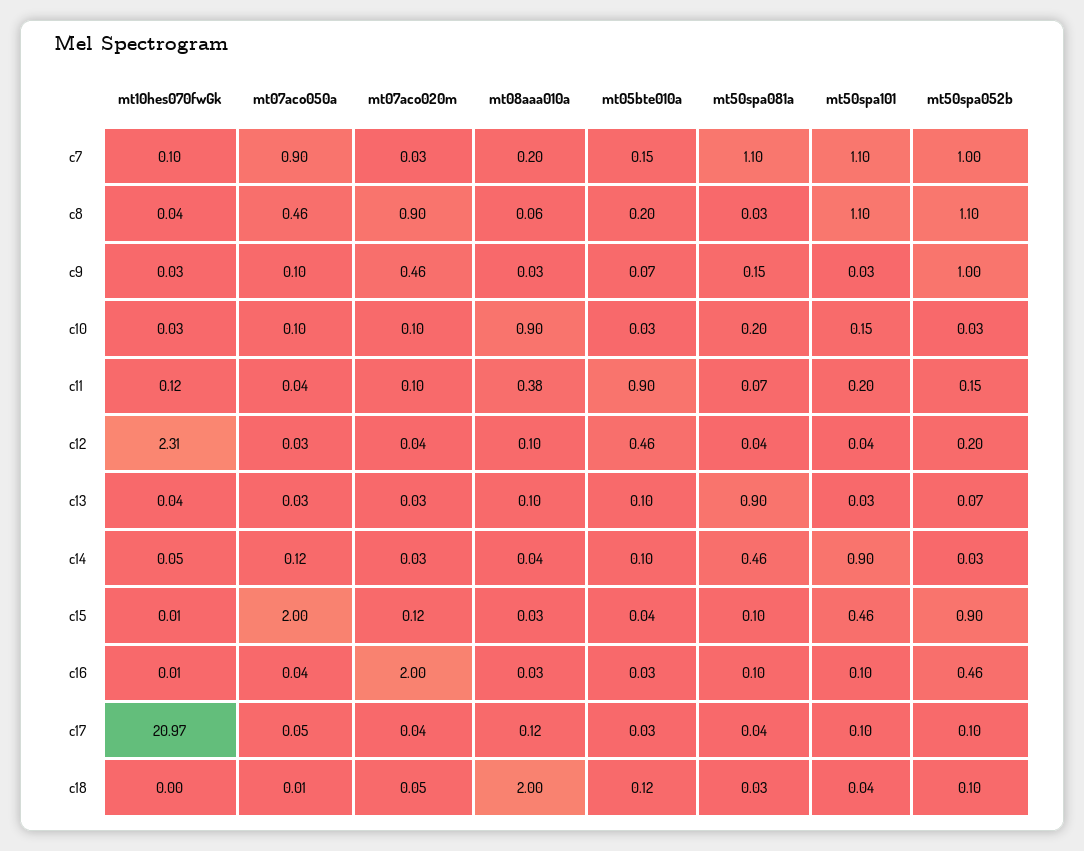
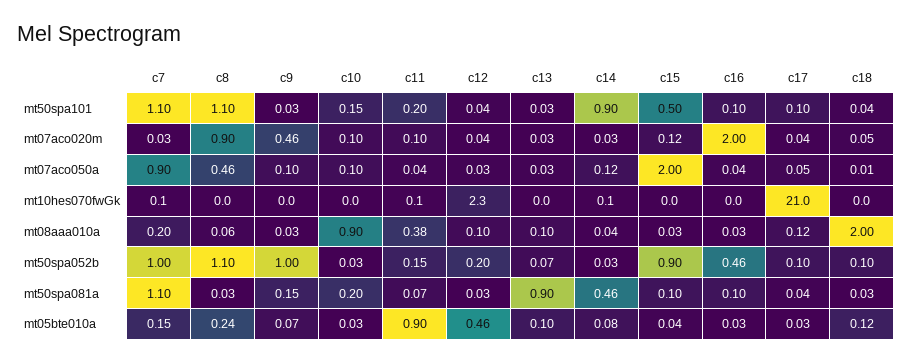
  {
    "mt10hes070fwGk": {
      "c7": 0.1,
      "c8": 0.04,
      "c9": 0.03,
      "c10": 0.03,
      "c11": 0.12,
      "c12": 2.31,
      "c13": 0.04,
      "c14": 0.05,
      "c15": 0.01,
      "c16": 0.01,
      "c17": 20.97,
      "c18": 0
    },
    "mt07aco050a": {
      "c7": 0.9,
      "c8": 0.46,
      "c9": 0.1,
      "c10": 0.1,
      "c11": 0.04,
      "c12": 0.03,
      "c13": 0.03,
      "c14": 0.12,
      "c15": 2,
      "c16": 0.04,
      "c17": 0.05,
      "c18": 0.01
    },
    "mt07aco020m": {
      "c7": 0.03,
      "c8": 0.9,
      "c9": 0.46,
      "c10": 0.1,
      "c11": 0.1,
      "c12": 0.04,
      "c13": 0.03,
      "c14": 0.03,
      "c15": 0.12,
      "c16": 2,
      "c17": 0.04,
      "c18": 0.05
    },
    "mt08aaa010a": {
      "c7": 0.2,
      "c8": 0.06,
      "c9": 0.03,
      "c10": 0.9,
      "c11": 0.38,
      "c12": 0.1,
      "c13": 0.1,
      "c14": 0.04,
      "c15": 0.03,
      "c16": 0.03,
      "c17": 0.12,
      "c18": 2
    },
    "mt05bte010a": {
      "c7": 0.15,
-     "c8": 0.2,
+     "c8": 0.24,
      "c9": 0.07,
      "c10": 0.03,
      "c11": 0.9,
      "c12": 0.46,
      "c13": 0.1,
-     "c14": 0.1,
+     "c14": 0.08,
      "c15": 0.04,
      "c16": 0.03,
      "c17": 0.03,
      "c18": 0.12
    },
    "mt50spa081a": {
      "c7": 1.1,
      "c8": 0.03,
      "c9": 0.15,
      "c10": 0.2,
      "c11": 0.07,
-     "c12": 0.04,
+     "c12": 0.03,
      "c13": 0.9,
      "c14": 0.46,
      "c15": 0.1,
      "c16": 0.1,
      "c17": 0.04,
      "c18": 0.03
    },
    "mt50spa101": {
      "c7": 1.1,
      "c8": 1.1,
      "c9": 0.03,
      "c10": 0.15,
      "c11": 0.2,
      "c12": 0.04,
      "c13": 0.03,
      "c14": 0.9,
-     "c15": 0.46,
+     "c15": 0.5,
      "c16": 0.1,
      "c17": 0.1,
      "c18": 0.04
    },
    "mt50spa052b": {
      "c7": 1,
      "c8": 1.1,
      "c9": 1,
      "c10": 0.03,
      "c11": 0.15,
      "c12": 0.2,
      "c13": 0.07,
      "c14": 0.03,
      "c15": 0.9,
      "c16": 0.46,
      "c17": 0.1,
      "c18": 0.1
    }
  }

